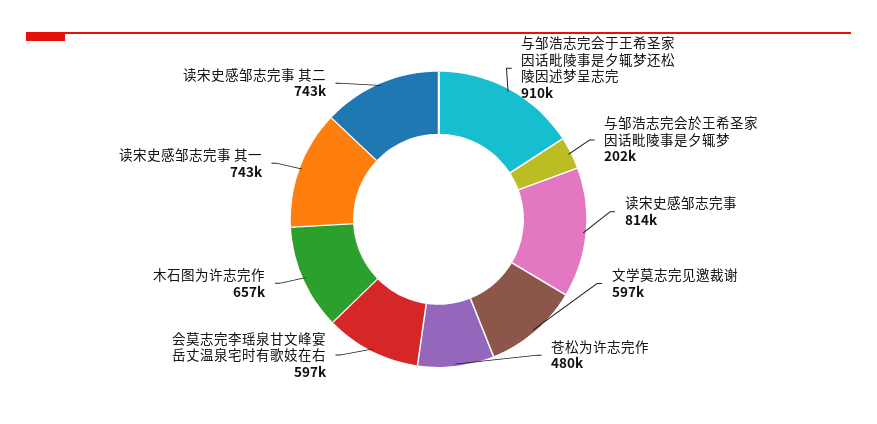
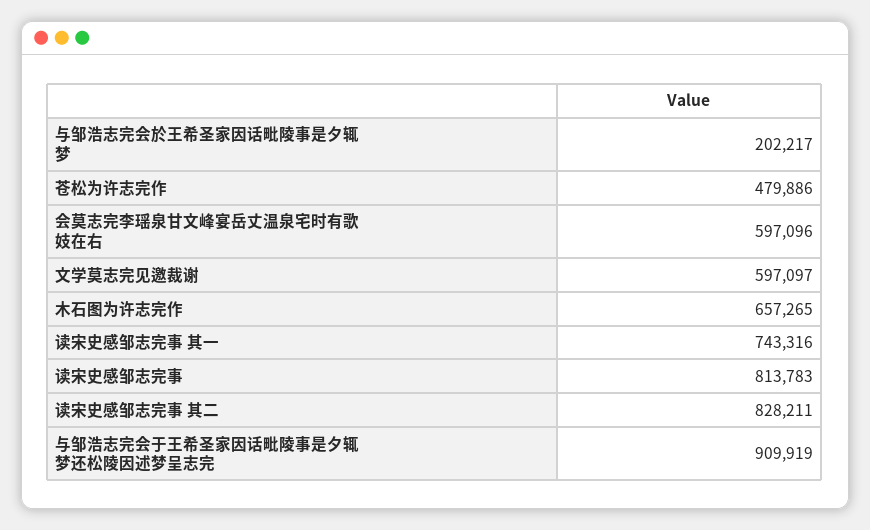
  {
    "与邹浩志完会于王希圣家因话毗陵事是夕辄梦还松陵因述梦呈志完": 909919,
    "与邹浩志完会於王希圣家因话毗陵事是夕辄梦": 202217,
    "读宋史感邹志完事": 813783,
    "文学莫志完见邀裁谢": 597097,
    "苍松为许志完作": 479886,
    "会莫志完李瑶泉甘文峰宴岳丈温泉宅时有歌妓在右": 597096,
    "木石图为许志完作": 657265,
    "读宋史感邹志完事 其一": 743316,
-   "读宋史感邹志完事 其二": 743000
+   "读宋史感邹志完事 其二": 828211
  }

